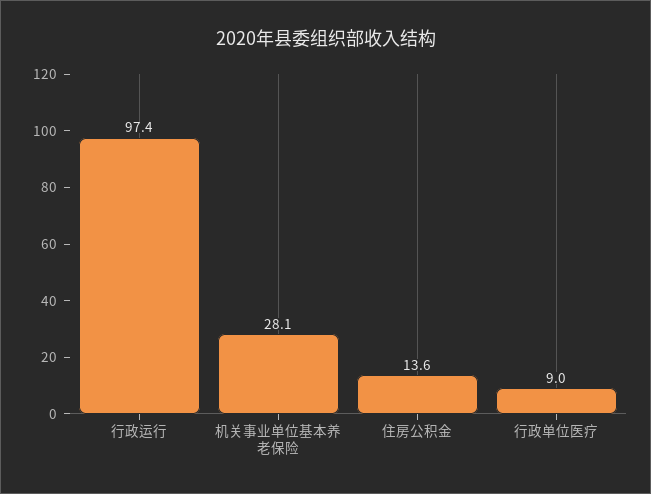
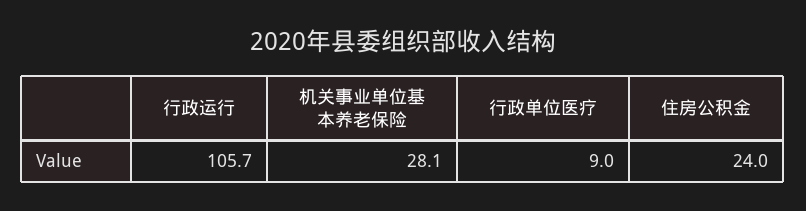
  {
-   "行政运行": 97.4,
+   "行政运行": 105.7,
    "机关事业单位基本养老保险": 28.1,
-   "住房公积金": 13.6,
+   "住房公积金": 24,
    "行政单位医疗": 9
  }

